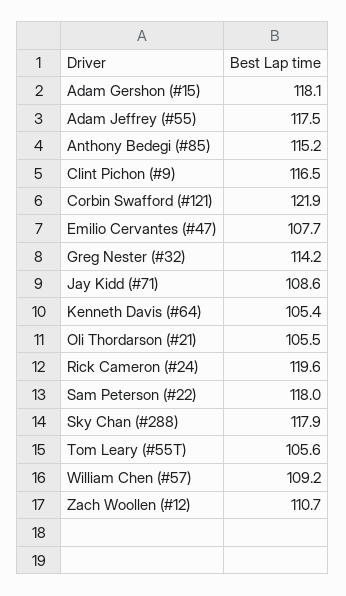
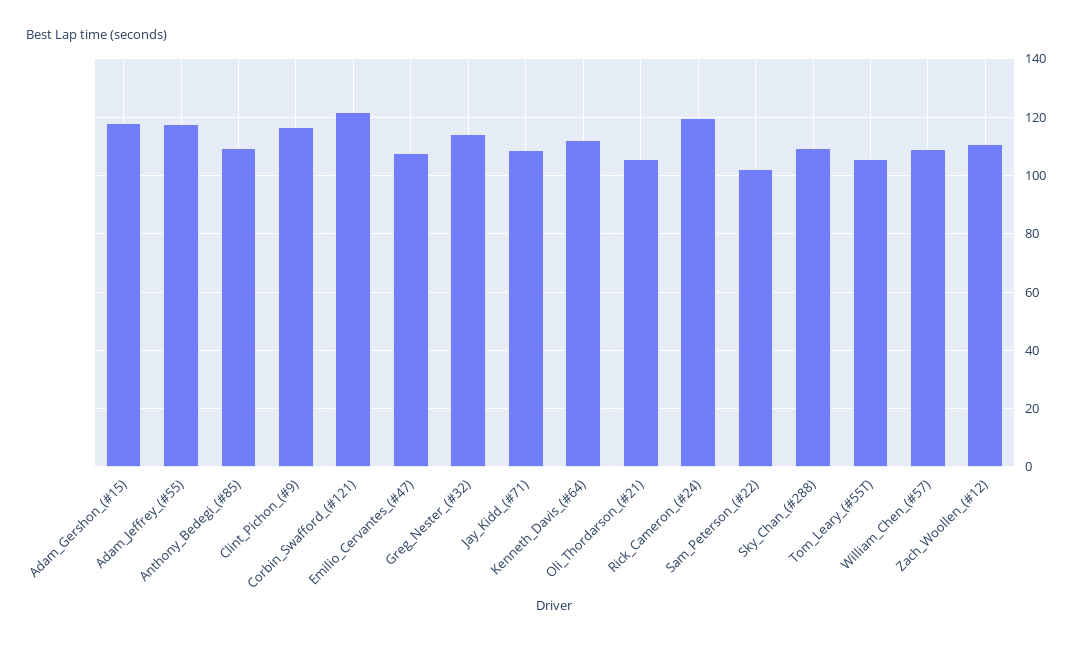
  {
    "Adam Gershon (#15)": 118.1,
    "Adam Jeffrey (#55)": 117.5,
-   "Anthony Bedegi (#85)": 115.2,
+   "Anthony Bedegi (#85)": 110,
    "Clint Pichon (#9)": 116.5,
    "Corbin Swafford (#121)": 121.9,
    "Emilio Cervantes (#47)": 107.7,
    "Greg Nester (#32)": 114.2,
    "Jay Kidd (#71)": 108.6,
-   "Kenneth Davis (#64)": 105.4,
+   "Kenneth Davis (#64)": 112.5,
    "Oli Thordarson (#21)": 105.5,
    "Rick Cameron (#24)": 119.6,
-   "Sam Peterson (#22)": 118,
+   "Sam Peterson (#22)": 102.5,
-   "Sky Chan (#288)": 117.9,
+   "Sky Chan (#288)": 110,
    "Tom Leary (#55T)": 105.6,
    "William Chen (#57)": 109.2,
    "Zach Woollen (#12)": 110.7
  }

